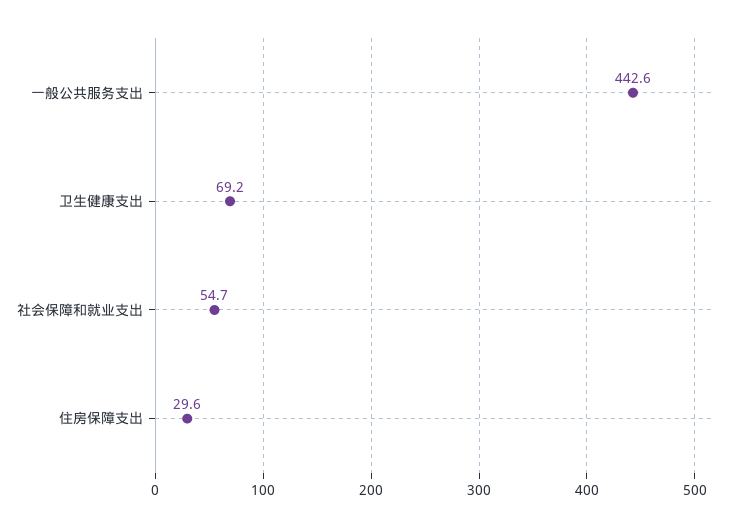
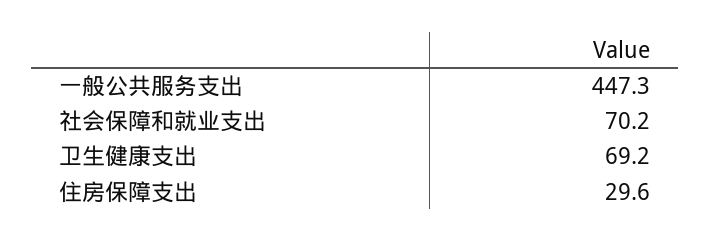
  {
-   "一般公共服务支出": 442.6,
+   "一般公共服务支出": 447.3,
    "卫生健康支出": 69.2,
-   "社会保障和就业支出": 54.7,
+   "社会保障和就业支出": 70.2,
    "住房保障支出": 29.6
  }

